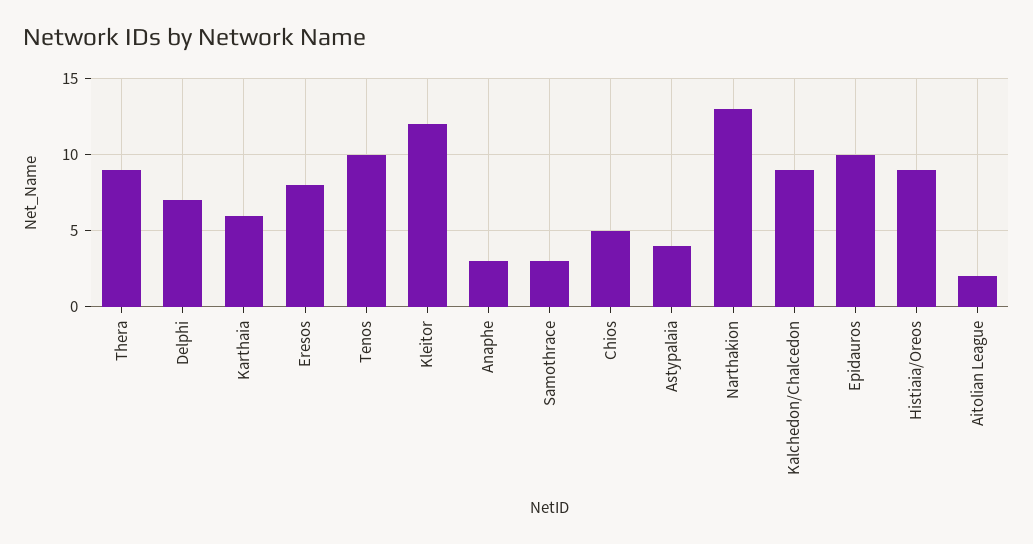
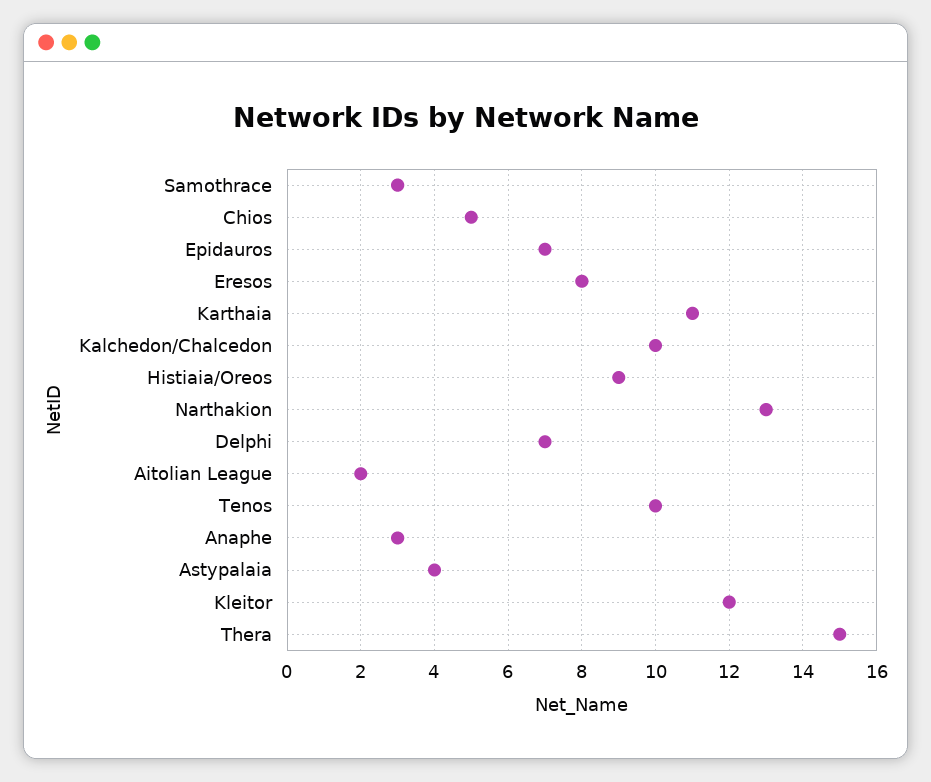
  {
-   "Thera": 9,
+   "Thera": 15,
    "Delphi": 7,
-   "Karthaia": 6,
+   "Karthaia": 11,
    "Eresos": 8,
    "Tenos": 10,
    "Kleitor": 12,
    "Anaphe": 3,
    "Samothrace": 3,
    "Chios": 5,
    "Astypalaia": 4,
    "Narthakion": 13,
-   "Kalchedon/Chalcedon": 9,
+   "Kalchedon/Chalcedon": 10,
-   "Epidauros": 10,
+   "Epidauros": 7,
    "Histiaia/Oreos": 9,
    "Aitolian League": 2
  }

